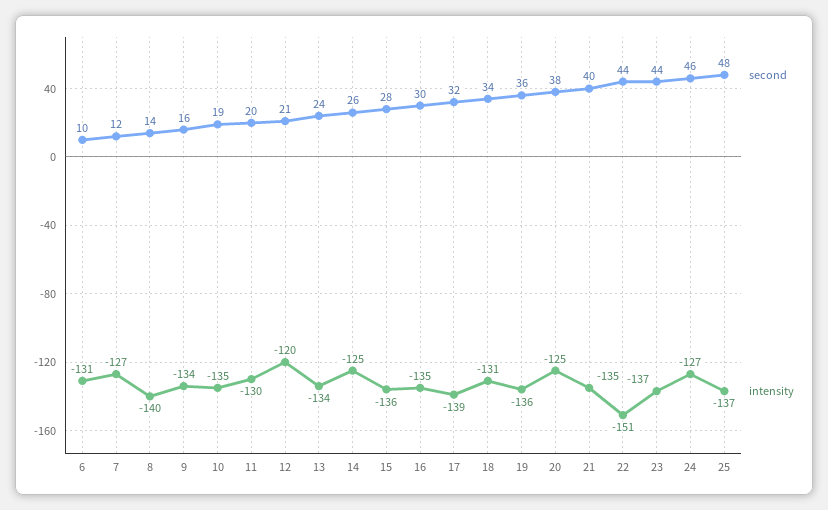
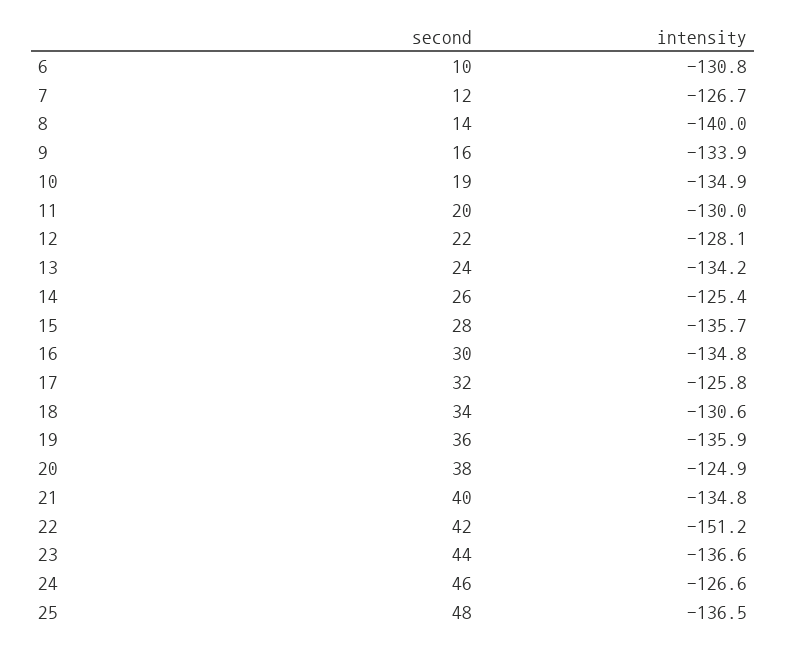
  {
    "second": {
      "6": 10,
      "7": 12,
      "8": 14,
      "9": 16,
      "10": 19,
      "11": 20,
-     "12": 21,
+     "12": 22,
      "13": 24,
      "14": 26,
      "15": 28,
      "16": 30,
      "17": 32,
      "18": 34,
      "19": 36,
      "20": 38,
      "21": 40,
-     "22": 44,
+     "22": 42,
      "23": 44,
      "24": 46,
      "25": 48
    },
    "intensity": {
      "6": -130.8,
      "7": -126.7,
      "8": -140,
      "9": -133.9,
      "10": -134.9,
      "11": -130,
-     "12": -120,
+     "12": -128.1,
      "13": -134.2,
      "14": -125.4,
      "15": -135.7,
      "16": -134.8,
-     "17": -139,
+     "17": -125.8,
      "18": -130.6,
      "19": -135.9,
      "20": -124.9,
      "21": -134.8,
      "22": -151.2,
      "23": -136.6,
      "24": -126.6,
      "25": -136.5
    }
  }

